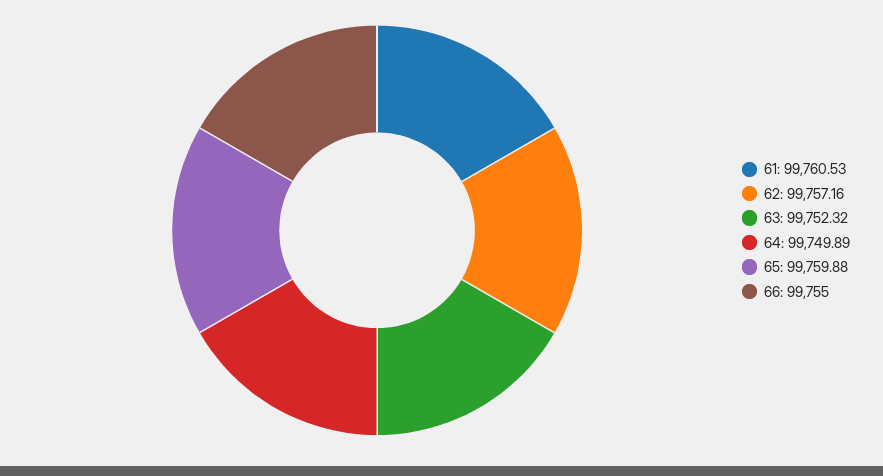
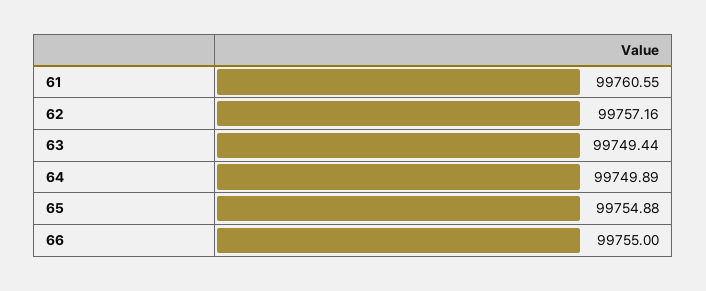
  {
-   "61": 99760.53,
+   "61": 99760.55,
    "62": 99757.16,
-   "63": 99752.32,
+   "63": 99749.44,
    "64": 99749.89,
-   "65": 99759.88,
+   "65": 99754.88,
    "66": 99755
  }

